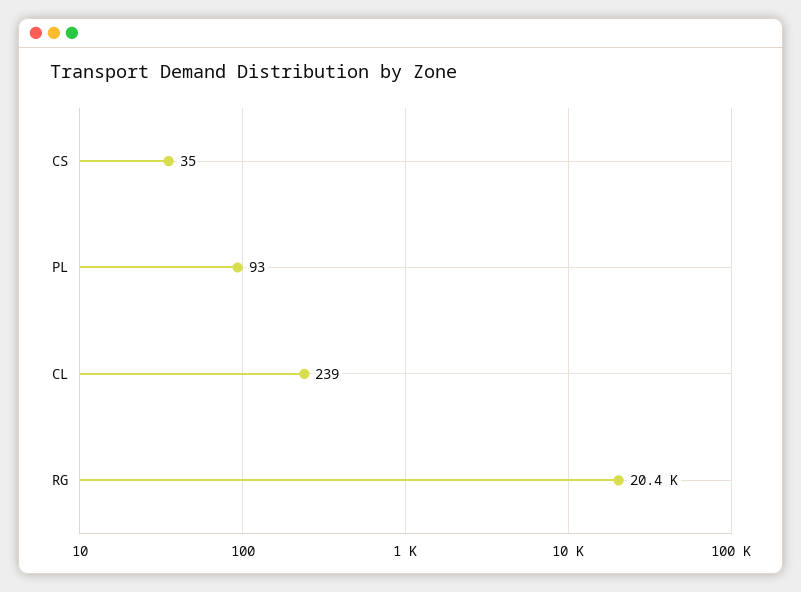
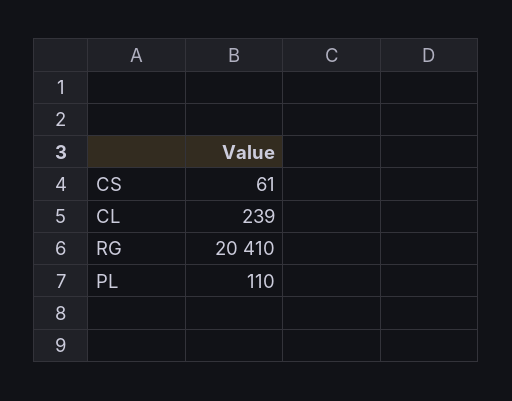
  {
-   "CS": 35,
+   "CS": 61,
-   "PL": 93,
+   "PL": 110,
    "CL": 239,
    "RG": 20410
  }

